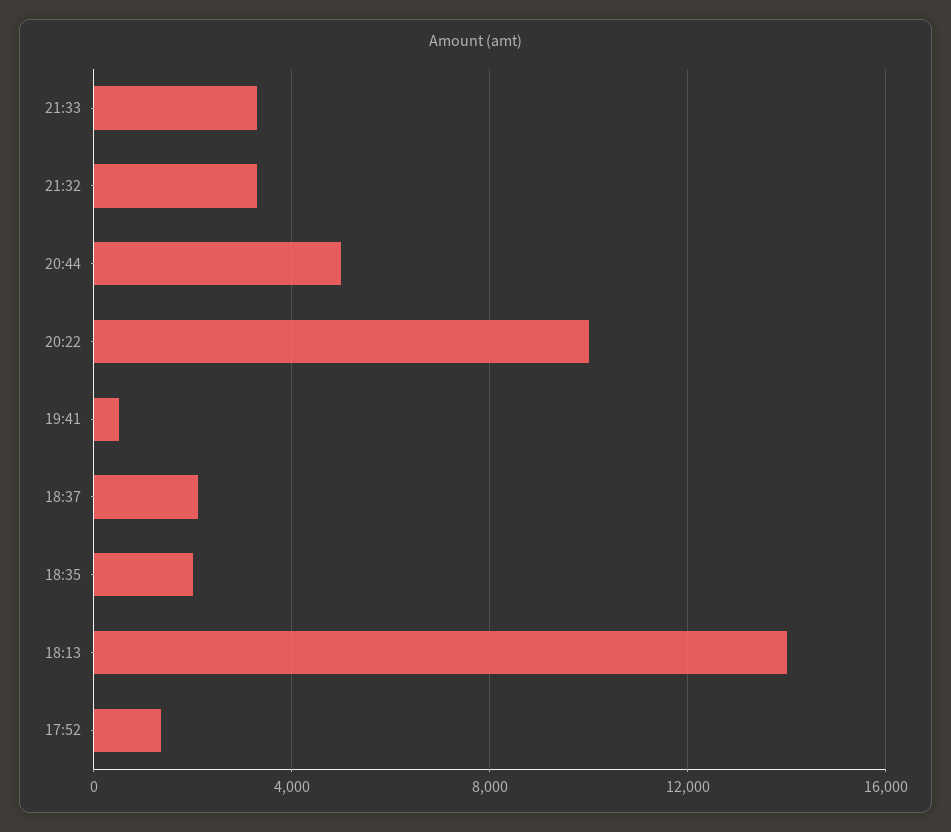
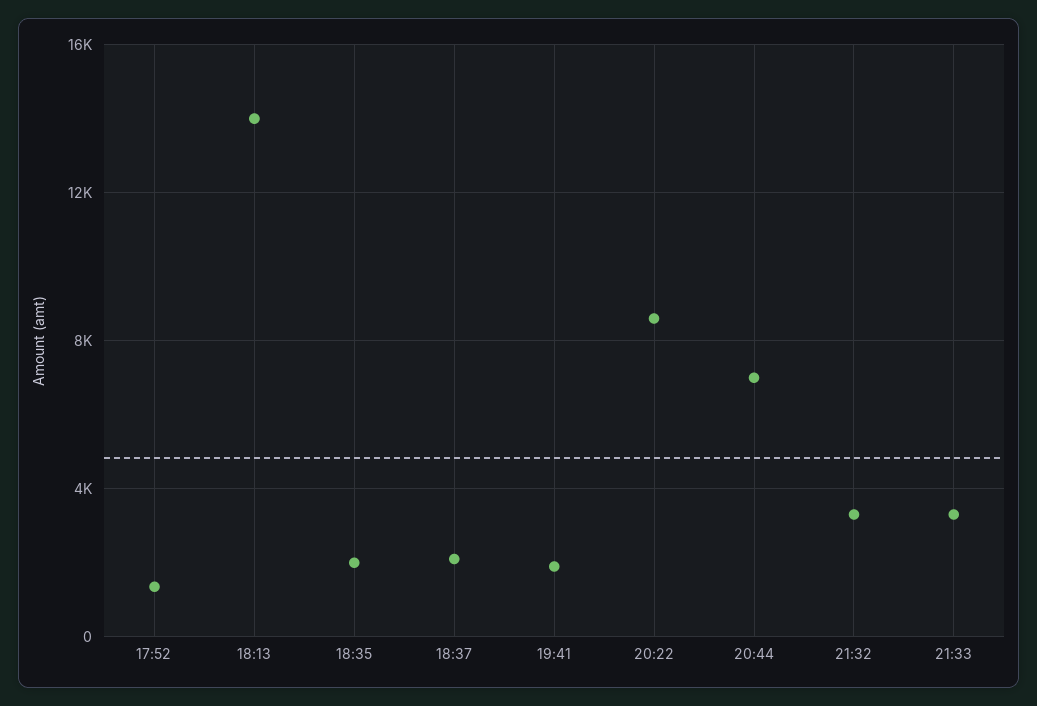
  {
    "21:33": 3500,
    "21:32": 3500,
-   "20:44": 5000,
+   "20:44": 7000,
-   "20:22": 10000,
+   "20:22": 8500,
-   "19:41": 500,
+   "19:41": 2000,
    "18:37": 2000,
    "18:35": 2000,
    "18:13": 14000,
    "17:52": 1500
  }

